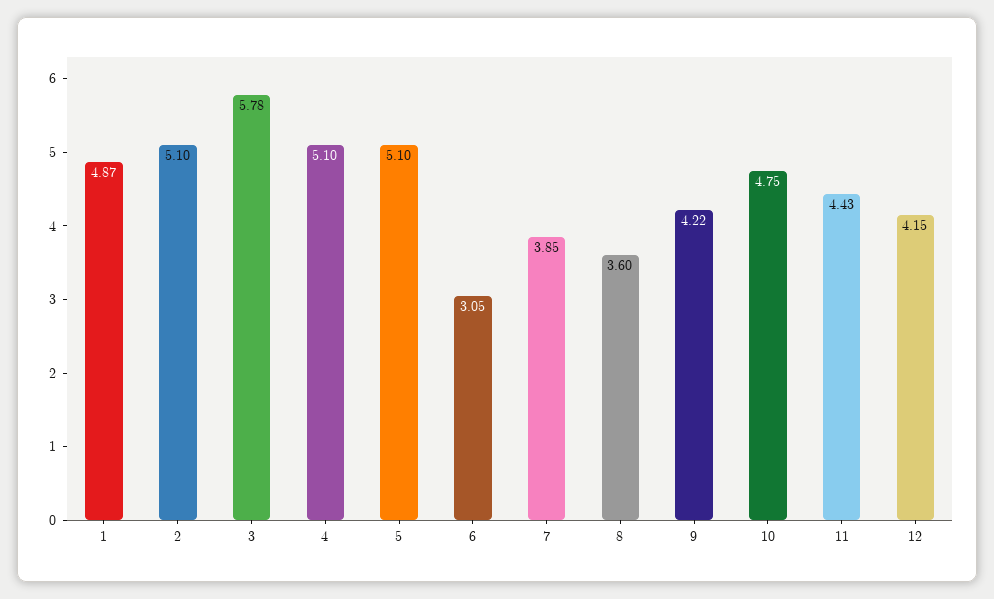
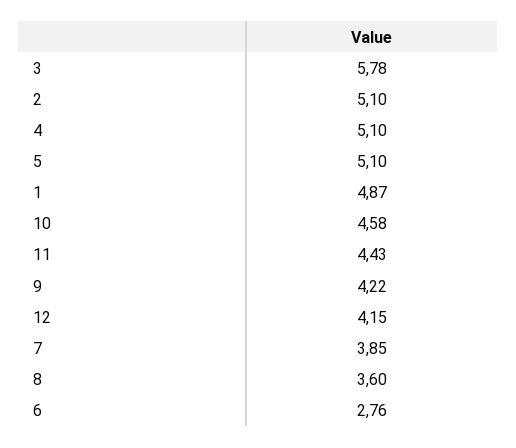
  {
    "1": 4.87,
    "2": 5.1,
    "3": 5.78,
    "4": 5.1,
    "5": 5.1,
-   "6": 3.05,
+   "6": 2.76,
    "7": 3.85,
    "8": 3.6,
    "9": 4.22,
-   "10": 4.75,
+   "10": 4.58,
    "11": 4.43,
    "12": 4.15
  }

